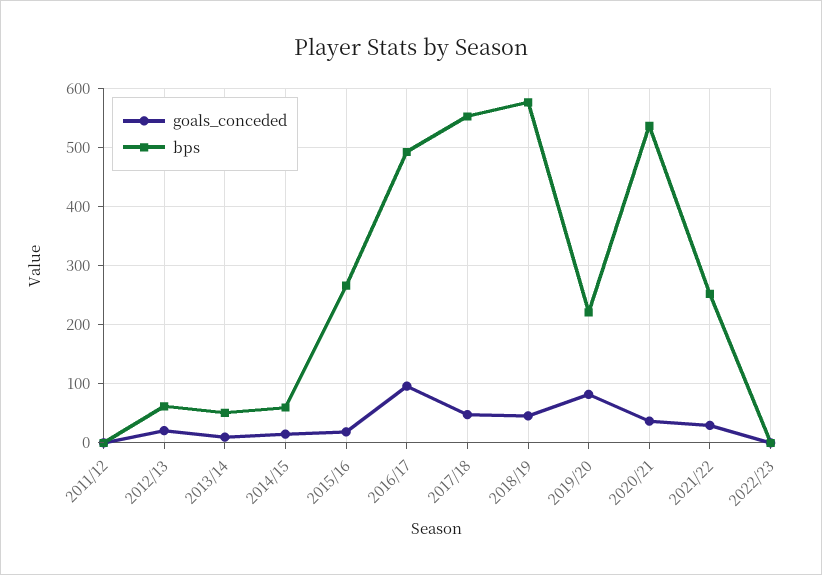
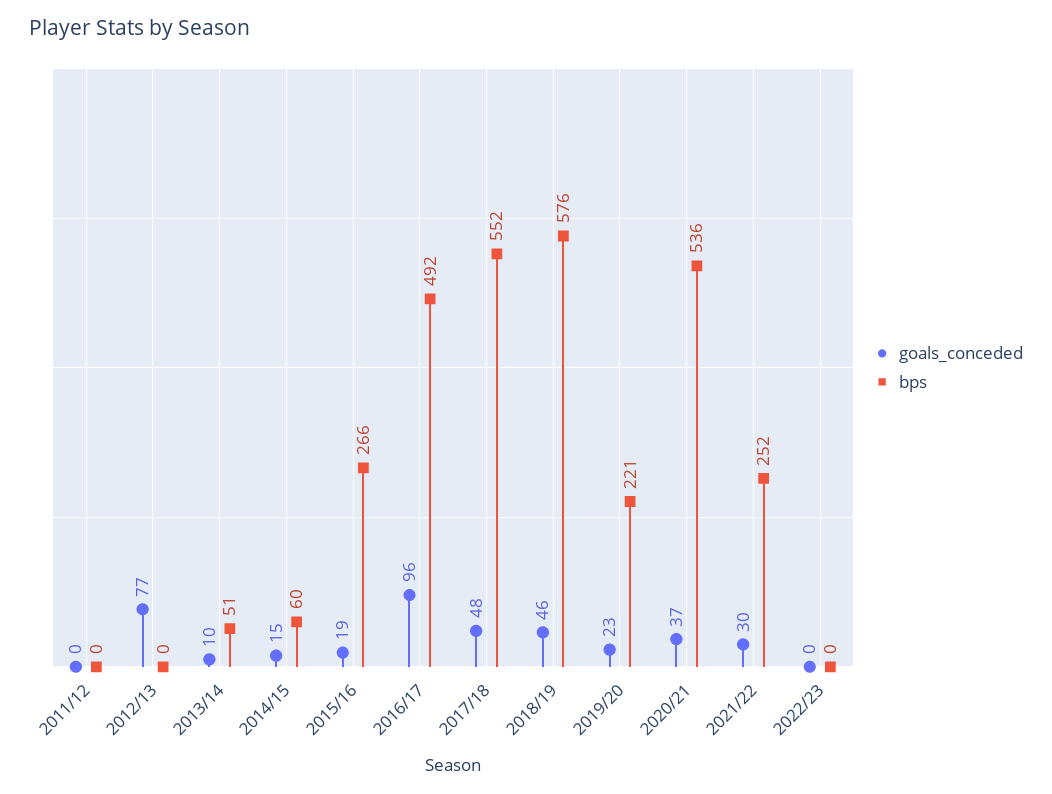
  {
    "goals_conceded": {
      "2011/12": 0,
-     "2012/13": 20,
+     "2012/13": 77,
      "2013/14": 10,
      "2014/15": 15,
      "2015/16": 19,
      "2016/17": 96,
      "2017/18": 48,
      "2018/19": 46,
-     "2019/20": 80,
+     "2019/20": 23,
      "2020/21": 37,
      "2021/22": 30,
      "2022/23": 0
    },
    "bps": {
      "2011/12": 0,
-     "2012/13": 60,
+     "2012/13": 0,
      "2013/14": 51,
      "2014/15": 60,
      "2015/16": 266,
      "2016/17": 492,
      "2017/18": 552,
      "2018/19": 576,
      "2019/20": 221,
      "2020/21": 536,
      "2021/22": 252,
      "2022/23": 0
    }
  }

